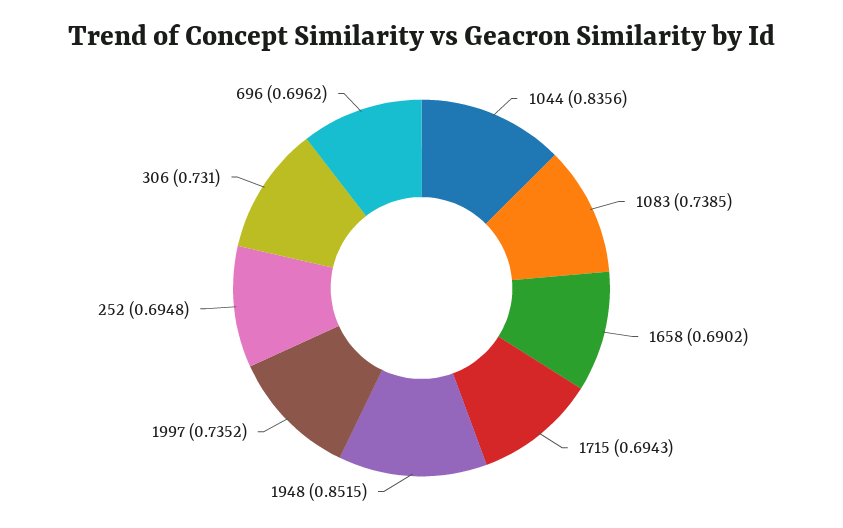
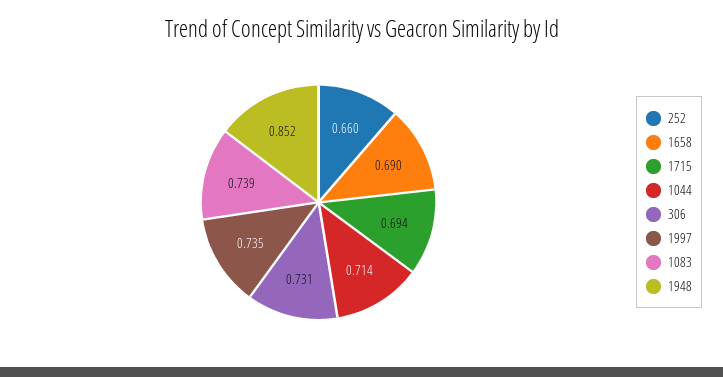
  {
-   "1044": 0.8356,
+   "1044": 0.714,
    "1083": 0.7385,
    "1658": 0.6902,
    "1715": 0.6943,
    "1948": 0.8515,
    "1997": 0.7352,
-   "252": 0.6948,
+   "252": 0.66,
-   "306": 0.731,
+   "306": 0.731
-   "696": 0.6962
  }

